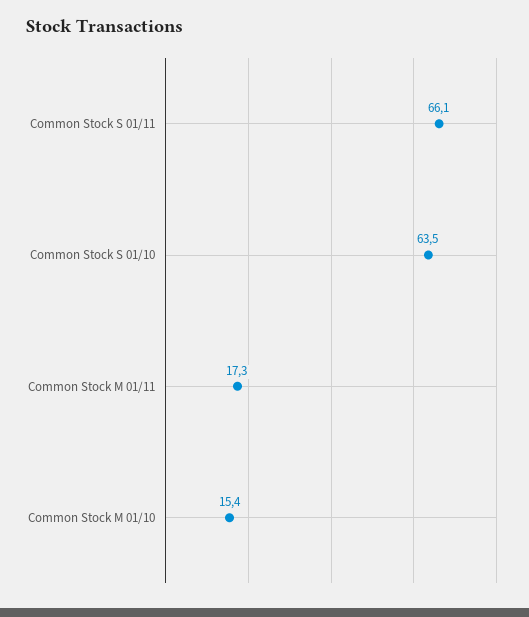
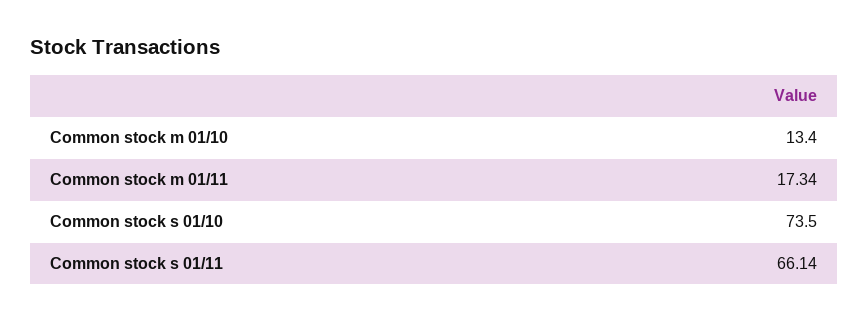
  {
    "Common Stock S 01/11": 66.14,
-   "Common Stock S 01/10": 63.5,
+   "Common Stock S 01/10": 73.5,
    "Common Stock M 01/11": 17.34,
-   "Common Stock M 01/10": 15.4
+   "Common Stock M 01/10": 13.4
  }

